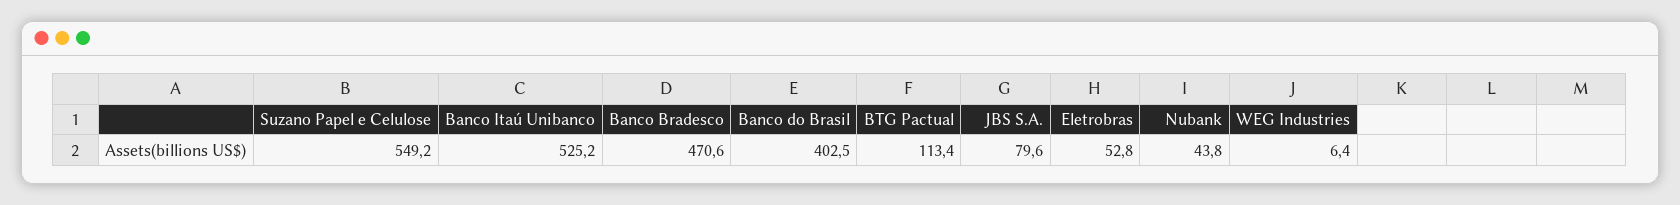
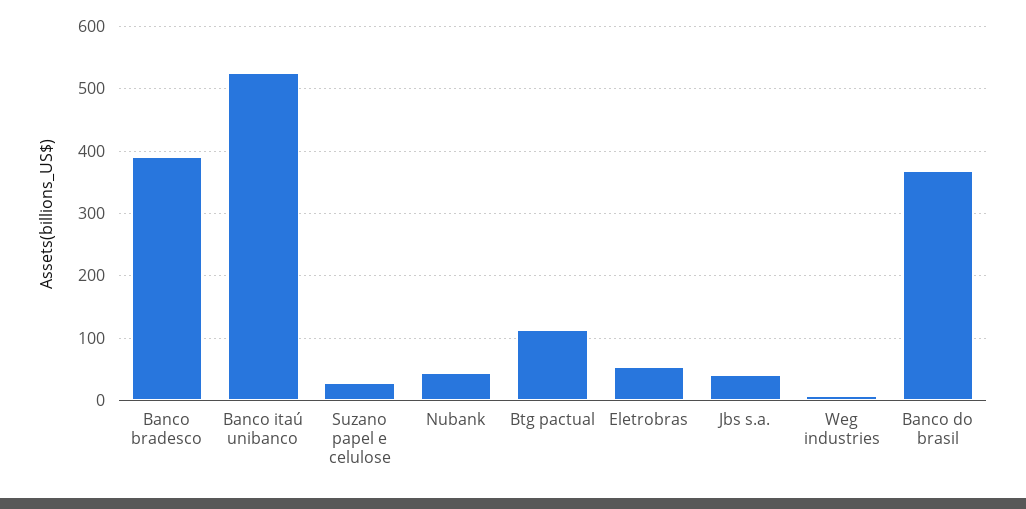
  {
-   "Suzano Papel e Celulose": 549.2,
+   "Suzano Papel e Celulose": 30,
    "Banco Itaú Unibanco": 525.2,
-   "Banco Bradesco": 470.6,
+   "Banco Bradesco": 390,
-   "Banco do Brasil": 402.5,
+   "Banco do Brasil": 370,
    "BTG Pactual": 113.4,
-   "JBS S.A.": 79.6,
+   "JBS S.A.": 40,
    "Eletrobras": 52.8,
    "Nubank": 43.8,
    "WEG Industries": 6.4
  }

